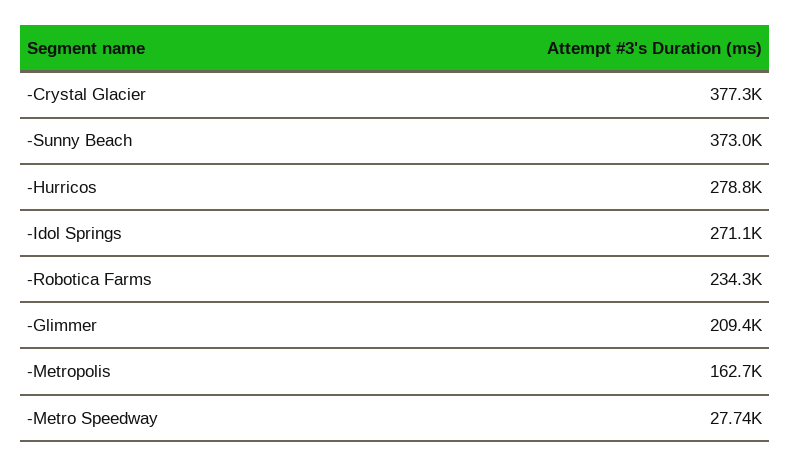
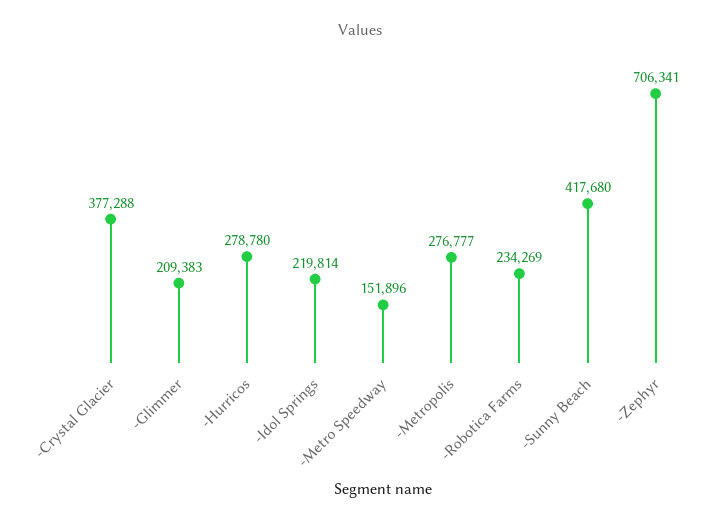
  {
    "-Crystal Glacier": 377288,
-   "-Sunny Beach": 373000,
+   "-Sunny Beach": 417680,
    "-Hurricos": 278780,
-   "-Idol Springs": 271100,
+   "-Idol Springs": 219814,
    "-Robotica Farms": 234269,
    "-Glimmer": 209383,
-   "-Metropolis": 162700,
+   "-Metropolis": 276777,
-   "-Metro Speedway": 27740
+   "-Metro Speedway": 151896,
+   "-Zephyr": 706341
  }

